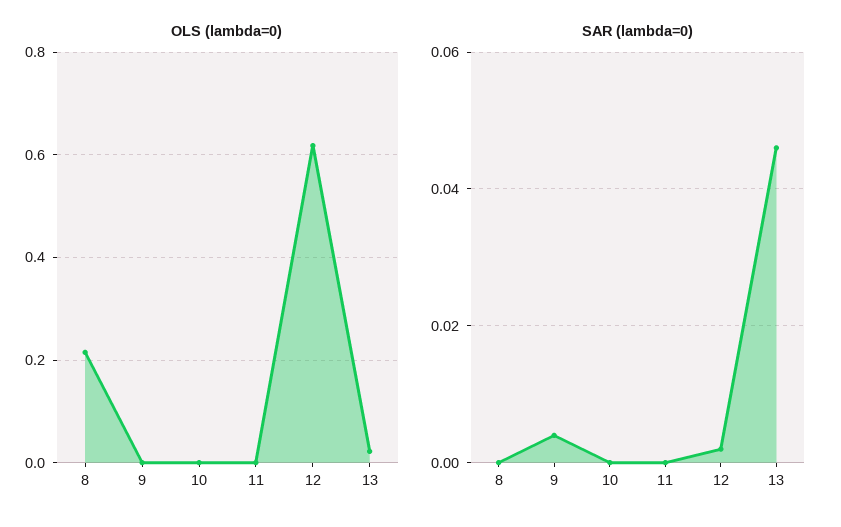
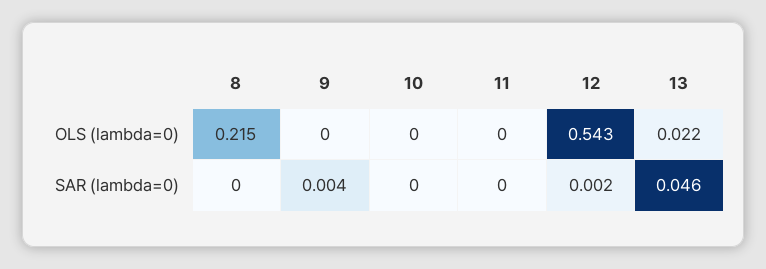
  {
    "OLS (lambda=0)": {
      "8": 0.215,
      "9": 0,
      "10": 0,
      "11": 0,
-     "12": 0.62,
+     "12": 0.543,
      "13": 0.022
    },
    "SAR (lambda=0)": {
      "8": 0,
      "9": 0.004,
      "10": 0,
      "11": 0,
      "12": 0.002,
      "13": 0.046
    }
  }

